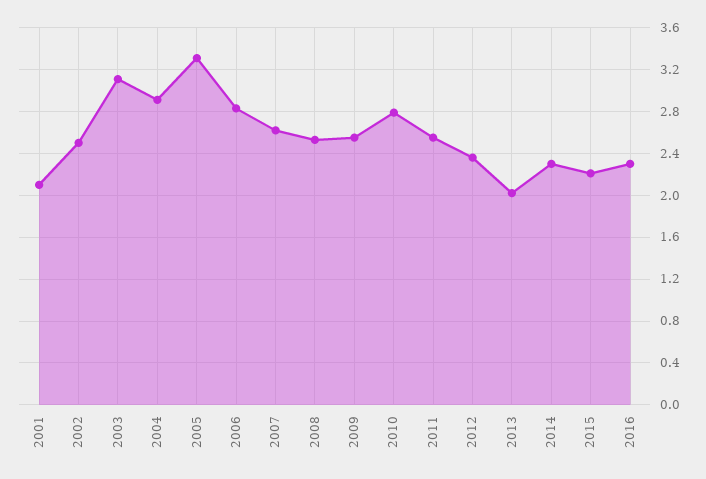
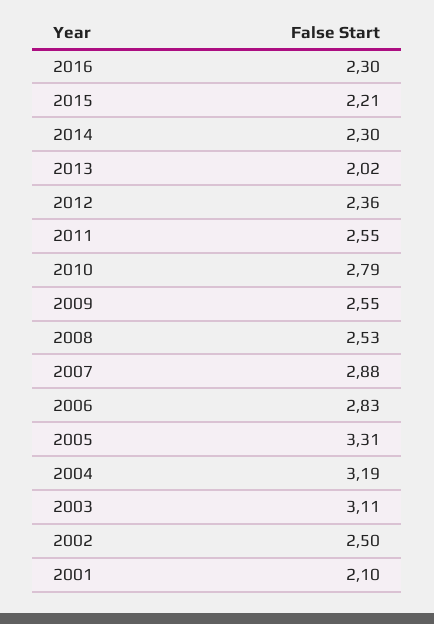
  {
    "2001": 2.1,
    "2002": 2.5,
    "2003": 3.11,
-   "2004": 2.9,
+   "2004": 3.19,
    "2005": 3.31,
    "2006": 2.83,
-   "2007": 2.6,
+   "2007": 2.88,
    "2008": 2.53,
    "2009": 2.55,
    "2010": 2.79,
    "2011": 2.55,
    "2012": 2.36,
    "2013": 2.02,
    "2014": 2.3,
    "2015": 2.21,
    "2016": 2.3
  }

